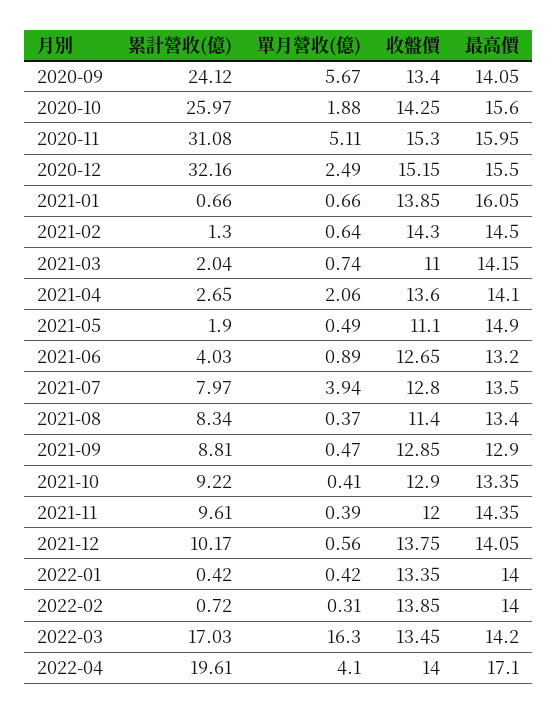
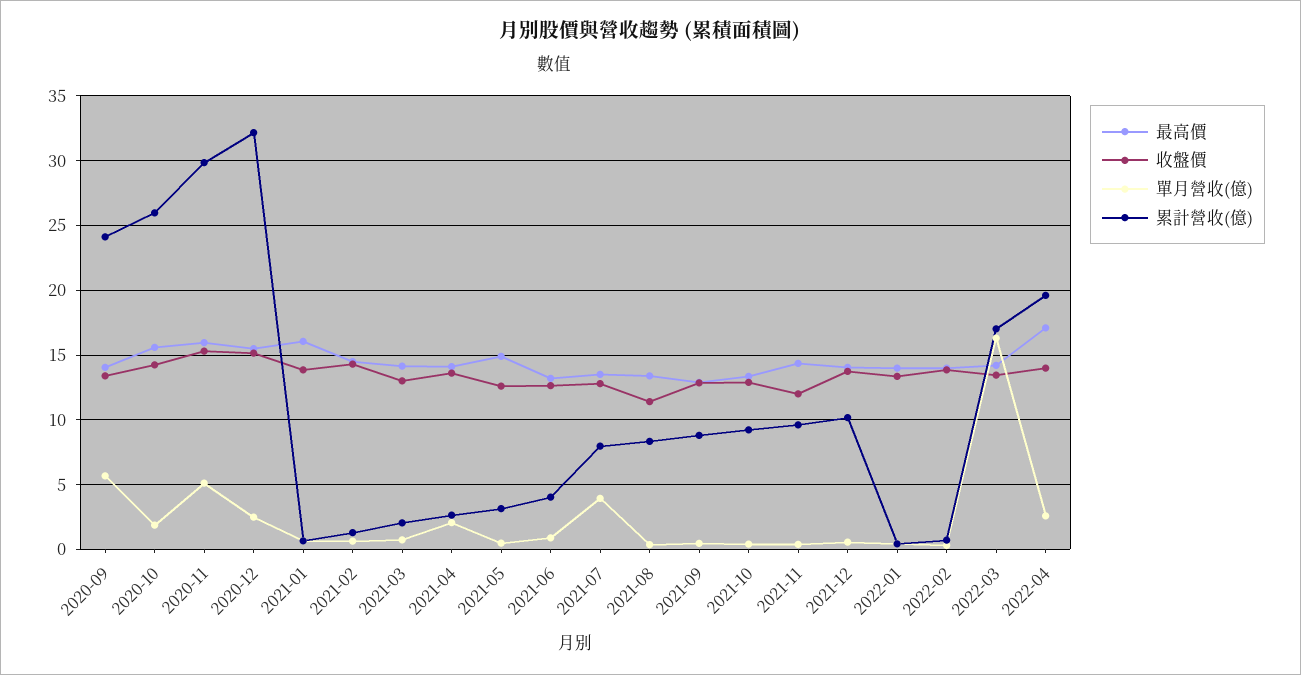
  {
    "累計營收(億)": {
      "2020-09": 24.12,
      "2020-10": 25.97,
-     "2020-11": 31.08,
+     "2020-11": 30,
      "2020-12": 32.16,
      "2021-01": 0.66,
      "2021-02": 1.3,
      "2021-03": 2.04,
      "2021-04": 2.65,
-     "2021-05": 1.9,
+     "2021-05": 3,
      "2021-06": 4.03,
      "2021-07": 7.97,
      "2021-08": 8.34,
      "2021-09": 8.81,
      "2021-10": 9.22,
      "2021-11": 9.61,
      "2021-12": 10.17,
      "2022-01": 0.42,
      "2022-02": 0.72,
      "2022-03": 17.03,
      "2022-04": 19.61
    },
    "單月營收(億)": {
      "2020-09": 5.67,
      "2020-10": 1.88,
      "2020-11": 5.11,
      "2020-12": 2.49,
      "2021-01": 0.66,
      "2021-02": 0.64,
      "2021-03": 0.74,
      "2021-04": 2.06,
      "2021-05": 0.49,
      "2021-06": 0.89,
      "2021-07": 3.94,
      "2021-08": 0.37,
      "2021-09": 0.47,
      "2021-10": 0.41,
      "2021-11": 0.39,
      "2021-12": 0.56,
      "2022-01": 0.42,
      "2022-02": 0.31,
      "2022-03": 16.3,
-     "2022-04": 4.1
+     "2022-04": 2.5
    },
    "收盤價": {
      "2020-09": 13.4,
      "2020-10": 14.25,
      "2020-11": 15.3,
      "2020-12": 15.15,
      "2021-01": 13.85,
      "2021-02": 14.3,
-     "2021-03": 11,
+     "2021-03": 13,
      "2021-04": 13.6,
-     "2021-05": 11.1,
+     "2021-05": 12.5,
      "2021-06": 12.65,
      "2021-07": 12.8,
      "2021-08": 11.4,
      "2021-09": 12.85,
      "2021-10": 12.9,
      "2021-11": 12,
      "2021-12": 13.75,
      "2022-01": 13.35,
      "2022-02": 13.85,
      "2022-03": 13.45,
      "2022-04": 14
    },
    "最高價": {
      "2020-09": 14.05,
      "2020-10": 15.6,
      "2020-11": 15.95,
      "2020-12": 15.5,
      "2021-01": 16.05,
      "2021-02": 14.5,
      "2021-03": 14.15,
      "2021-04": 14.1,
      "2021-05": 14.9,
      "2021-06": 13.2,
      "2021-07": 13.5,
      "2021-08": 13.4,
      "2021-09": 12.9,
      "2021-10": 13.35,
      "2021-11": 14.35,
      "2021-12": 14.05,
      "2022-01": 14,
      "2022-02": 14,
      "2022-03": 14.2,
      "2022-04": 17.1
    }
  }

